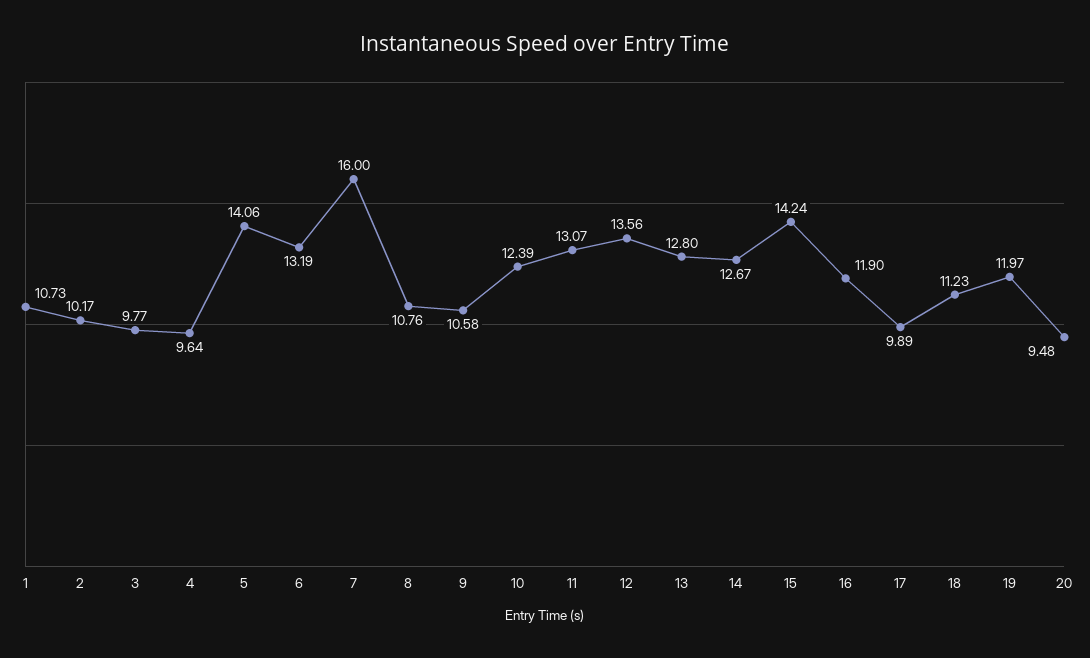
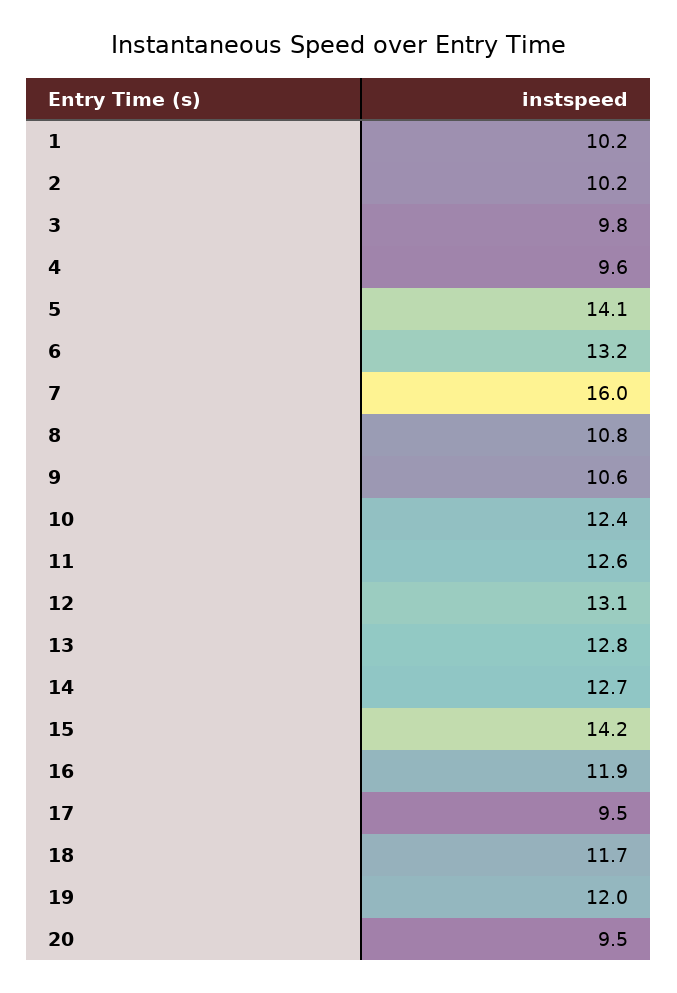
  {
-   "1": 10.73,
+   "1": 10.2,
    "2": 10.17,
    "3": 9.77,
    "4": 9.64,
    "5": 14.06,
    "6": 13.19,
    "7": 16,
    "8": 10.76,
    "9": 10.58,
    "10": 12.39,
-   "11": 13.07,
+   "11": 12.6,
-   "12": 13.56,
+   "12": 13.1,
    "13": 12.8,
    "14": 12.67,
    "15": 14.24,
    "16": 11.9,
-   "17": 9.89,
+   "17": 9.5,
-   "18": 11.23,
+   "18": 11.7,
    "19": 11.97,
    "20": 9.48
  }

